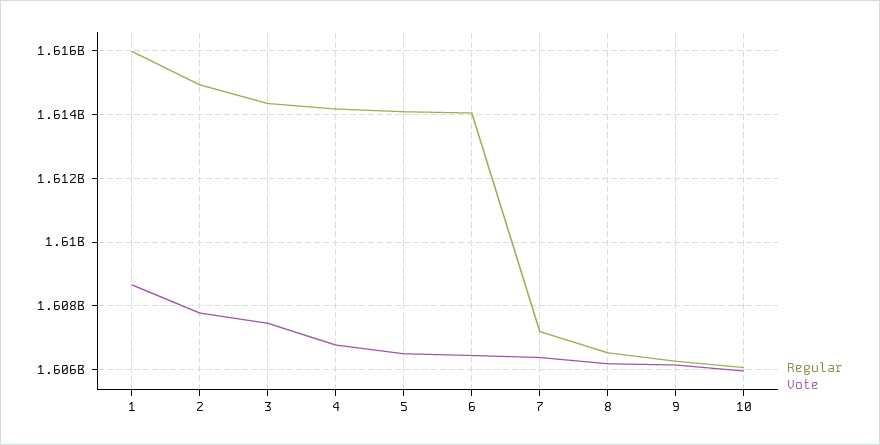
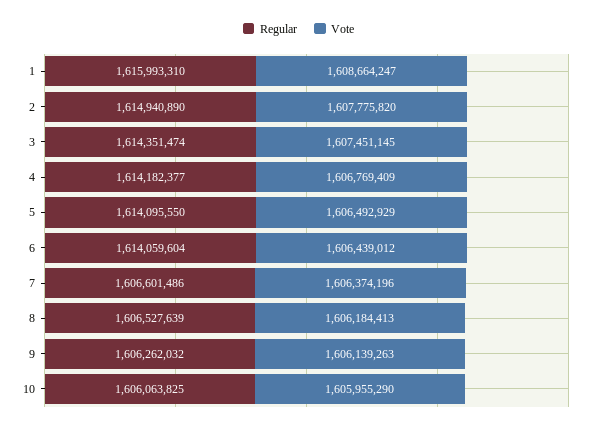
  {
    "Regular": {
      "1": 1615993310,
      "2": 1614940890,
      "3": 1614351474,
      "4": 1614182377,
      "5": 1614095550,
      "6": 1614059604,
-     "7": 1607200000,
+     "7": 1606601486,
      "8": 1606527639,
      "9": 1606262032,
      "10": 1606063825
    },
    "Vote": {
      "1": 1608664247,
      "2": 1607775820,
      "3": 1607451145,
      "4": 1606769409,
      "5": 1606492929,
      "6": 1606439012,
      "7": 1606374196,
      "8": 1606184413,
      "9": 1606139263,
      "10": 1605955290
    }
  }

